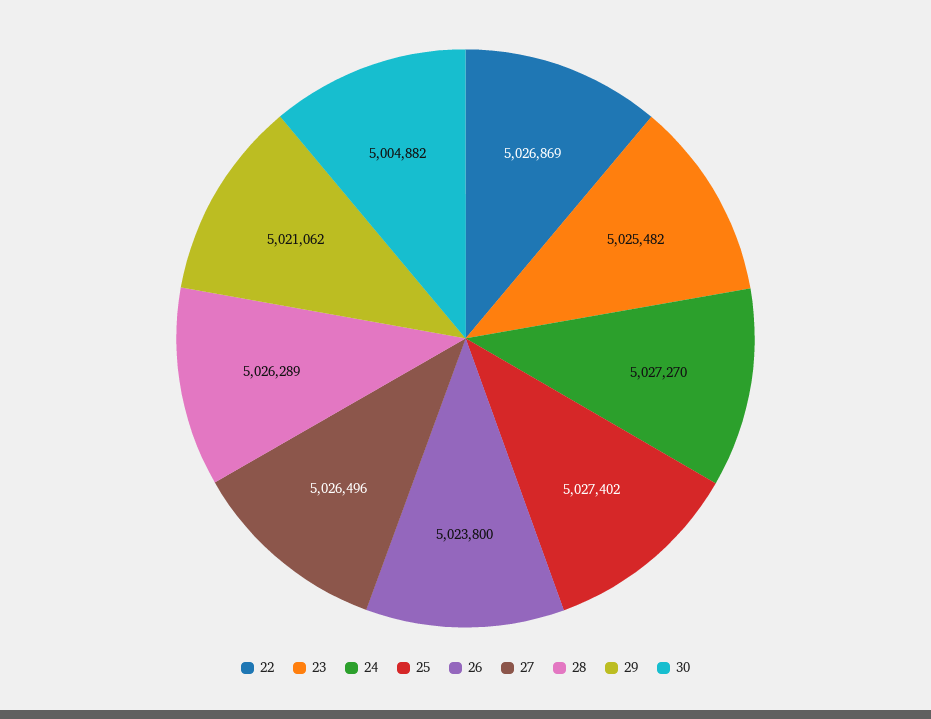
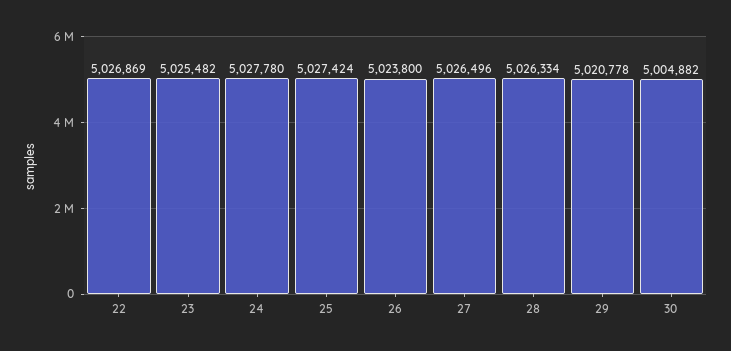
  {
    "22": 5026869,
    "23": 5025482,
-   "24": 5027270,
+   "24": 5027780,
-   "25": 5027402,
+   "25": 5027424,
    "26": 5023800,
    "27": 5026496,
-   "28": 5026289,
+   "28": 5026334,
-   "29": 5021062,
+   "29": 5020778,
    "30": 5004882
  }

